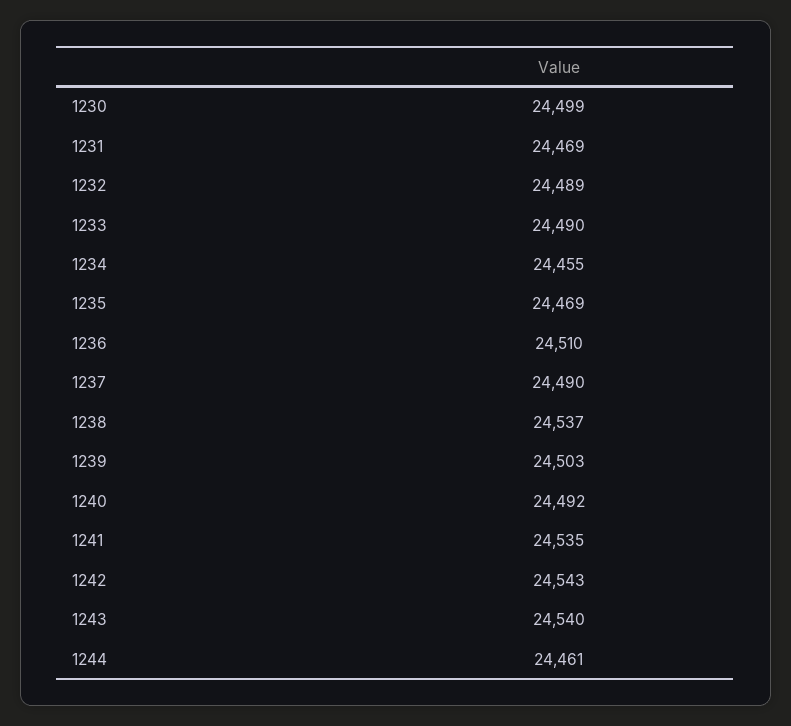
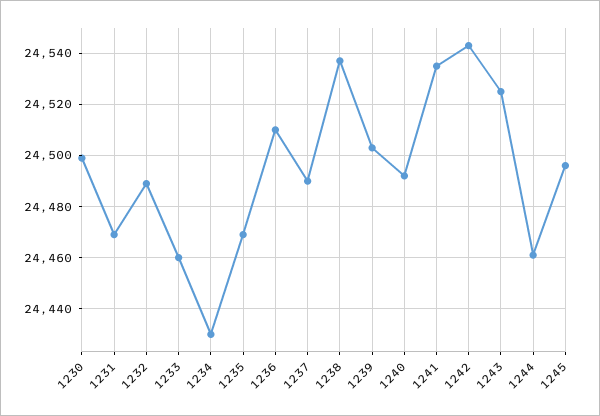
  {
    "1230": 24499,
    "1231": 24469,
    "1232": 24489,
-   "1233": 24490,
+   "1233": 24460,
-   "1234": 24455,
+   "1234": 24430,
    "1235": 24469,
    "1236": 24510,
    "1237": 24490,
    "1238": 24537,
    "1239": 24503,
    "1240": 24492,
    "1241": 24535,
    "1242": 24543,
-   "1243": 24540,
+   "1243": 24525,
-   "1244": 24461
+   "1244": 24461,
+   "1245": 24495
  }

